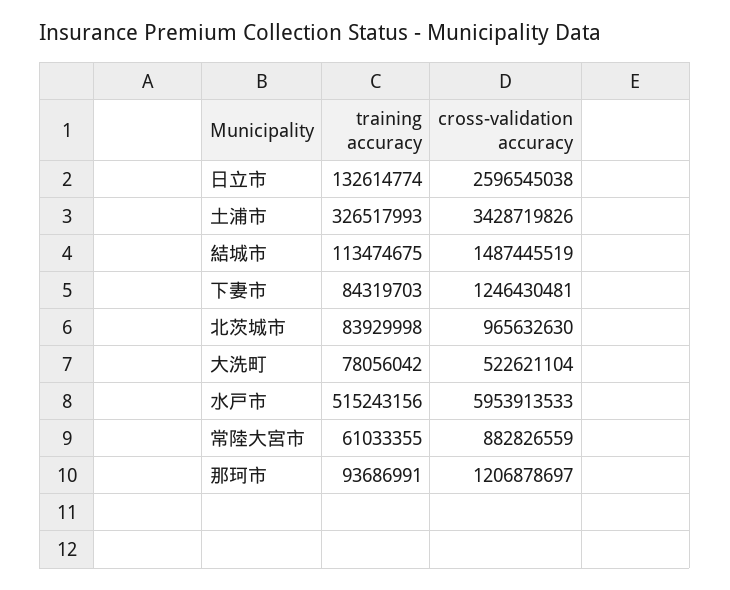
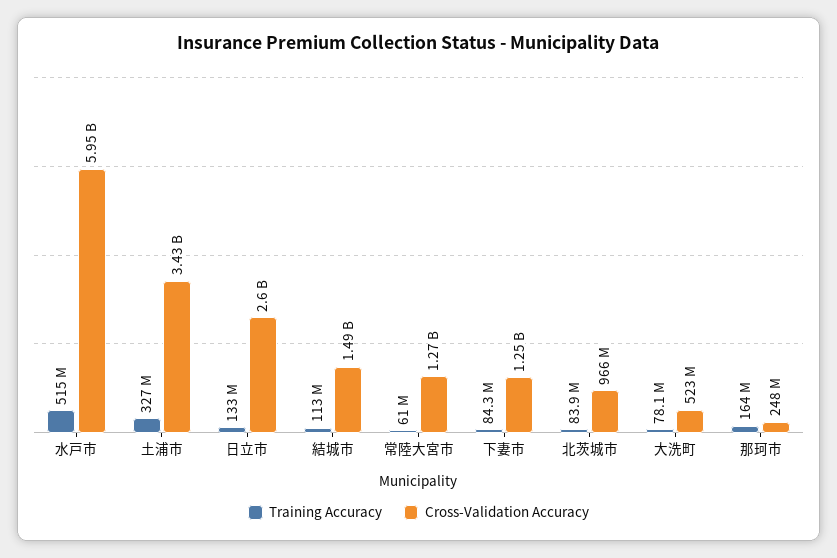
  {
    "training accuracy": {
      "日立市": 132614774,
      "土浦市": 326517993,
      "結城市": 113474675,
      "下妻市": 84319703,
      "北茨城市": 83929998,
      "大洗町": 78056042,
      "水戸市": 515243156,
      "常陸大宮市": 61033355,
-     "那珂市": 93686991
+     "那珂市": 164000000
    },
    "cross-validation accuracy": {
      "日立市": 2596545038,
      "土浦市": 3428719826,
      "結城市": 1487445519,
      "下妻市": 1246430481,
      "北茨城市": 965632630,
      "大洗町": 522621104,
      "水戸市": 5953913533,
-     "常陸大宮市": 882826559,
+     "常陸大宮市": 1270000000,
-     "那珂市": 1206878697
+     "那珂市": 248000000
    }
  }

